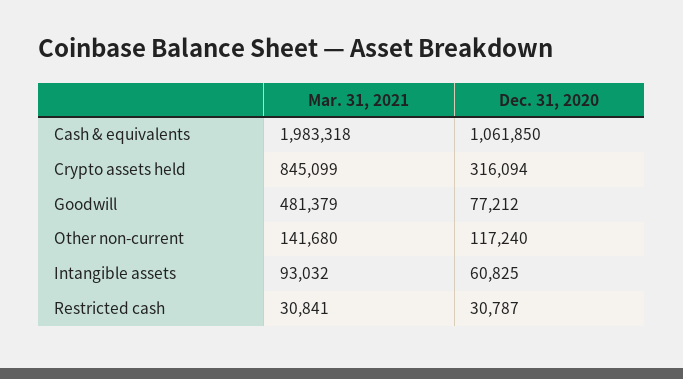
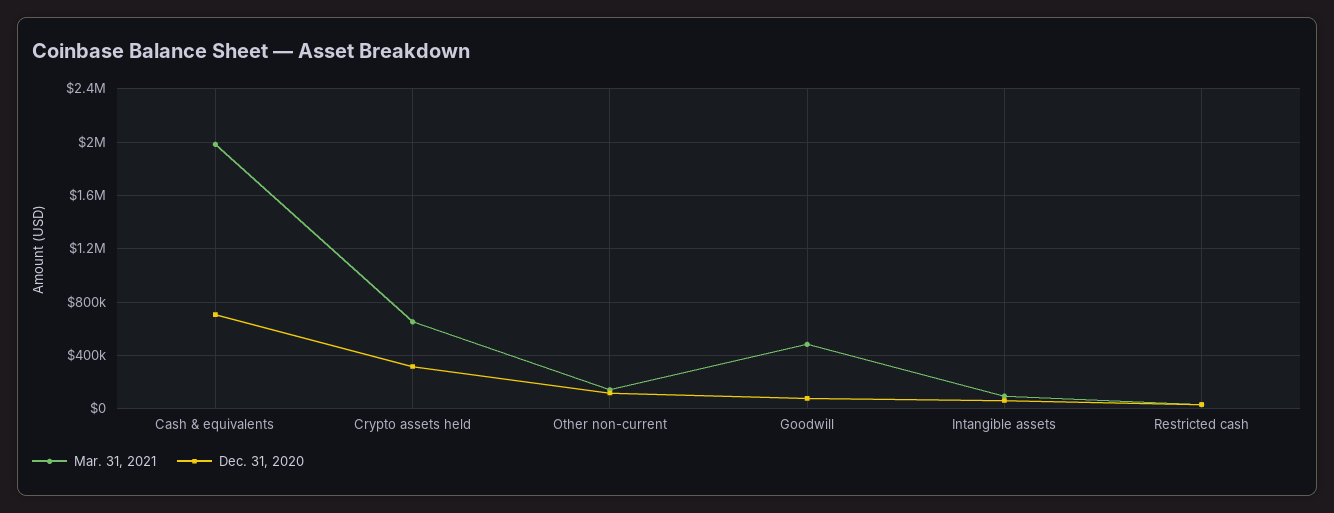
  {
    "Mar. 31, 2021": {
      "Cash & equivalents": 1983318,
-     "Crypto assets held": 845099,
+     "Crypto assets held": 650000,
      "Goodwill": 481379,
      "Other non-current": 141680,
      "Intangible assets": 93032,
      "Restricted cash": 30841
    },
    "Dec. 31, 2020": {
-     "Cash & equivalents": 1061850,
+     "Cash & equivalents": 700000,
      "Crypto assets held": 316094,
      "Goodwill": 77212,
      "Other non-current": 117240,
      "Intangible assets": 60825,
      "Restricted cash": 30787
    }
  }

